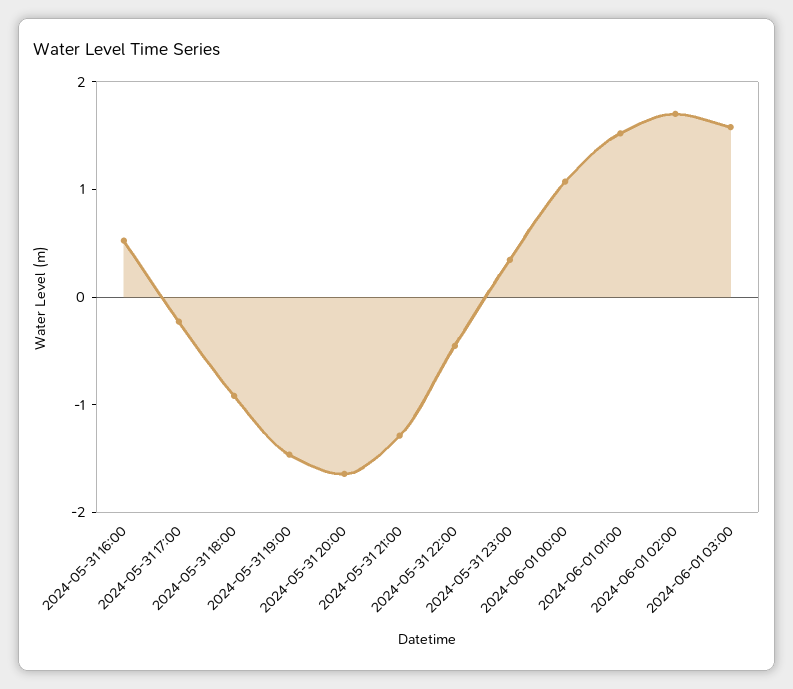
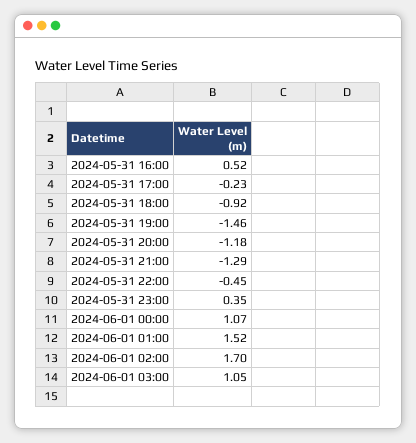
  {
    "2024-05-31 16:00": 0.52,
    "2024-05-31 17:00": -0.23,
    "2024-05-31 18:00": -0.92,
    "2024-05-31 19:00": -1.46,
-   "2024-05-31 20:00": -1.6,
+   "2024-05-31 20:00": -1.18,
    "2024-05-31 21:00": -1.29,
    "2024-05-31 22:00": -0.45,
    "2024-05-31 23:00": 0.35,
    "2024-06-01 00:00": 1.07,
    "2024-06-01 01:00": 1.52,
    "2024-06-01 02:00": 1.7,
-   "2024-06-01 03:00": 1.6
+   "2024-06-01 03:00": 1.05
  }

